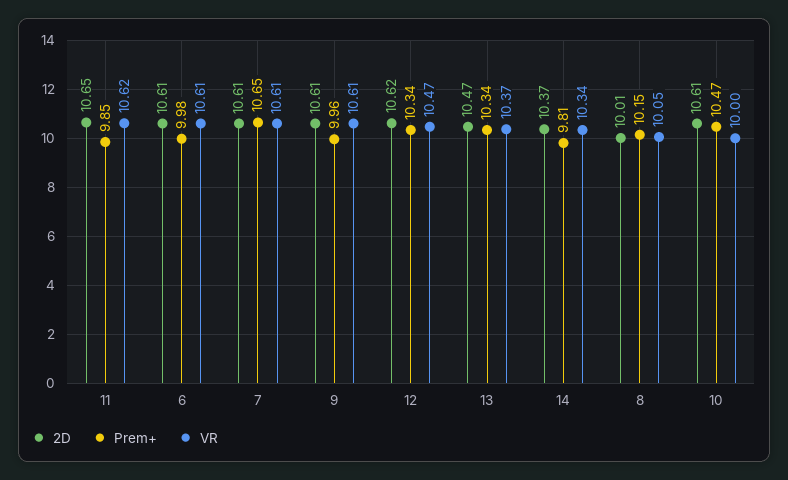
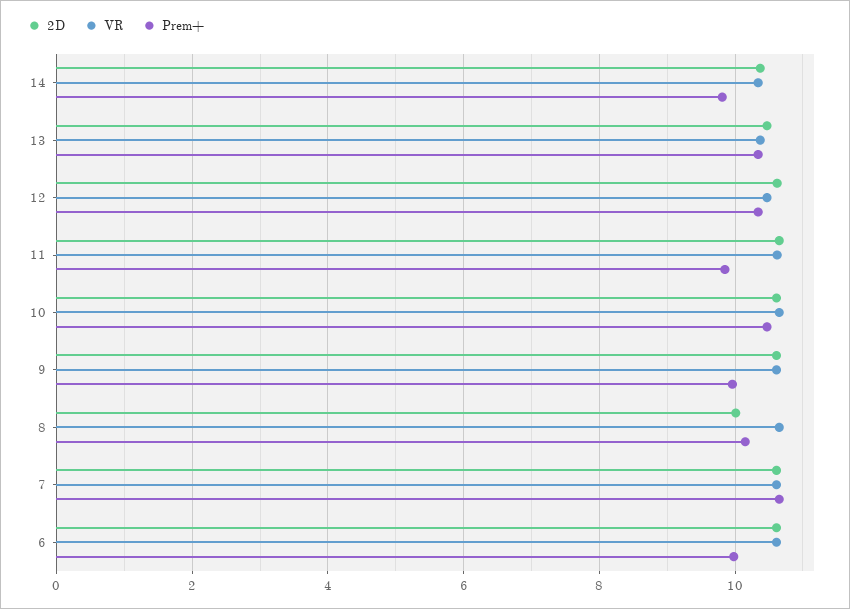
  {
    "2D": {
      "11": 10.65,
      "6": 10.61,
      "7": 10.61,
      "9": 10.61,
      "12": 10.62,
      "13": 10.47,
      "14": 10.37,
      "8": 10.01,
      "10": 10.61
    },
    "Prem+": {
      "11": 9.85,
      "6": 9.98,
      "7": 10.65,
      "9": 9.96,
      "12": 10.34,
      "13": 10.34,
      "14": 9.81,
      "8": 10.15,
      "10": 10.47
    },
    "VR": {
      "11": 10.62,
      "6": 10.61,
      "7": 10.61,
      "9": 10.61,
      "12": 10.47,
      "13": 10.37,
      "14": 10.34,
-     "8": 10.05,
+     "8": 10.6,
-     "10": 10
+     "10": 10.6
    }
  }

